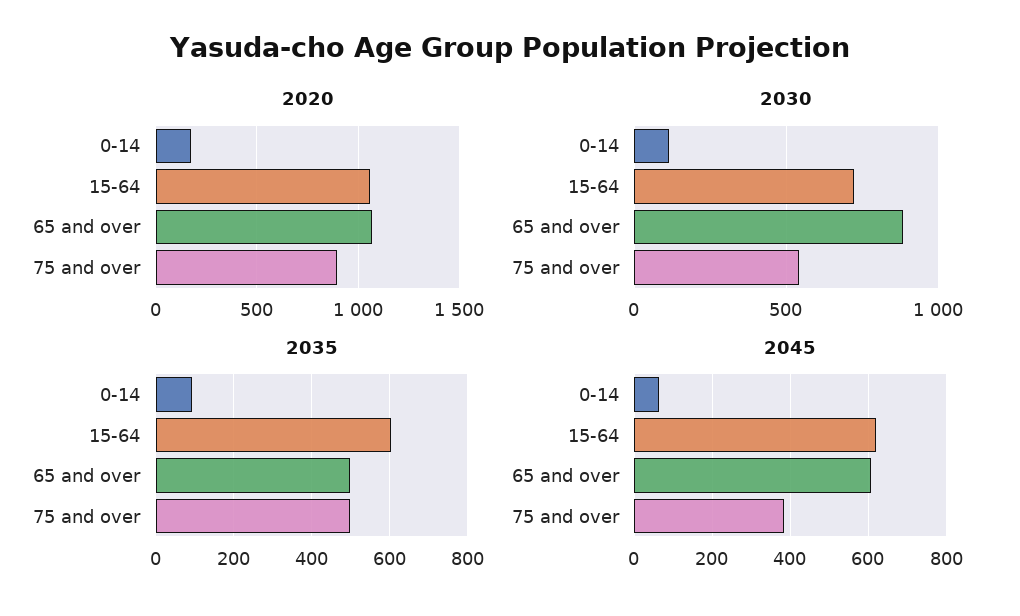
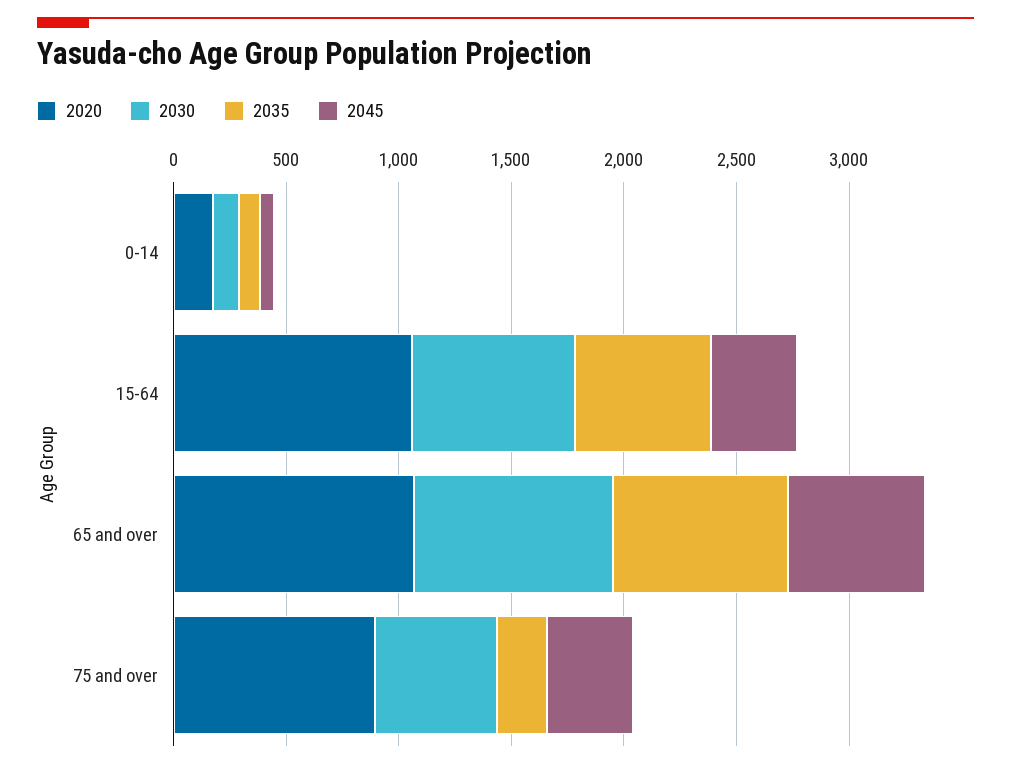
  {
    "2020": {
      "0-14": 150,
      "15-64": 1050,
      "65 and over": 1050,
      "75 and over": 900
    },
    "2030": {
      "0-14": 100,
      "15-64": 700,
      "65 and over": 900,
      "75 and over": 550
    },
    "2035": {
      "0-14": 100,
      "15-64": 600,
-     "65 and over": 500,
+     "65 and over": 800,
-     "75 and over": 500
+     "75 and over": 200
    },
    "2045": {
      "0-14": 60,
-     "15-64": 620,
+     "15-64": 400,
      "65 and over": 600,
      "75 and over": 380
    }
  }

